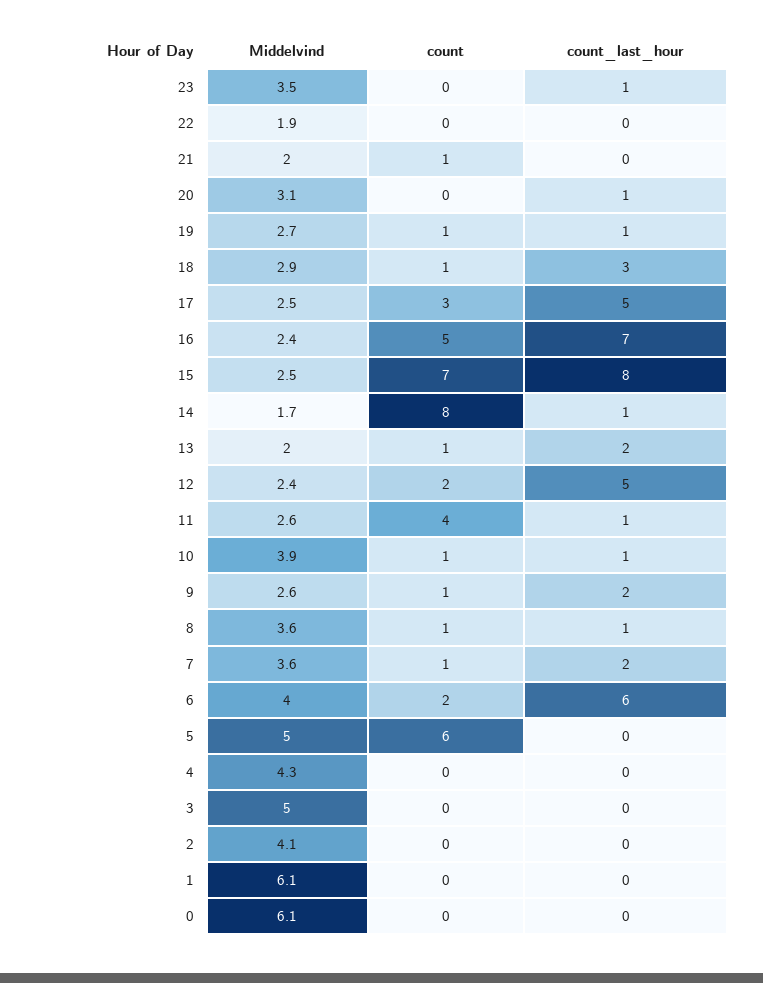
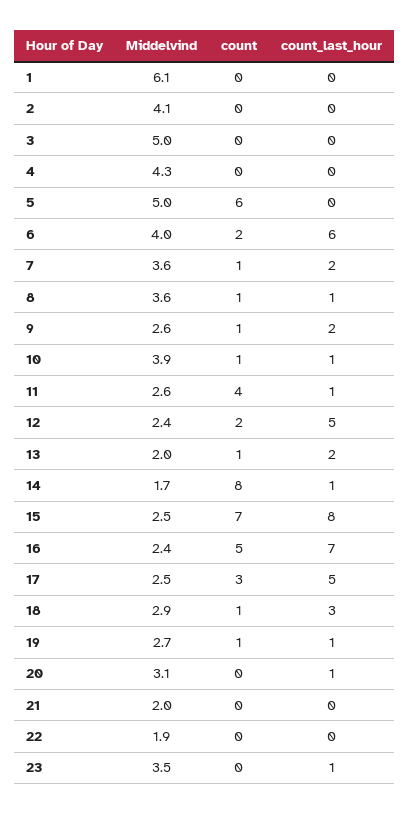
  {
    "Middelvind": {
      "23": 3.5,
      "22": 1.9,
      "21": 2,
      "20": 3.1,
      "19": 2.7,
      "18": 2.9,
      "17": 2.5,
      "16": 2.4,
      "15": 2.5,
      "14": 1.7,
      "13": 2,
      "12": 2.4,
      "11": 2.6,
      "10": 3.9,
      "9": 2.6,
      "8": 3.6,
      "7": 3.6,
      "6": 4,
      "5": 5,
      "4": 4.3,
      "3": 5,
      "2": 4.1,
-     "1": 6.1,
+     "1": 6.1
-     "0": 6.1
    },
    "count": {
      "23": 0,
      "22": 0,
-     "21": 1,
+     "21": 0,
      "20": 0,
      "19": 1,
      "18": 1,
      "17": 3,
      "16": 5,
      "15": 7,
      "14": 8,
      "13": 1,
      "12": 2,
      "11": 4,
      "10": 1,
      "9": 1,
      "8": 1,
      "7": 1,
      "6": 2,
      "5": 6,
      "4": 0,
      "3": 0,
      "2": 0,
-     "1": 0,
+     "1": 0
-     "0": 0
    },
    "count_last_hour": {
      "23": 1,
      "22": 0,
      "21": 0,
      "20": 1,
      "19": 1,
      "18": 3,
      "17": 5,
      "16": 7,
      "15": 8,
      "14": 1,
      "13": 2,
      "12": 5,
      "11": 1,
      "10": 1,
      "9": 2,
      "8": 1,
      "7": 2,
      "6": 6,
      "5": 0,
      "4": 0,
      "3": 0,
      "2": 0,
-     "1": 0,
+     "1": 0
-     "0": 0
    }
  }

